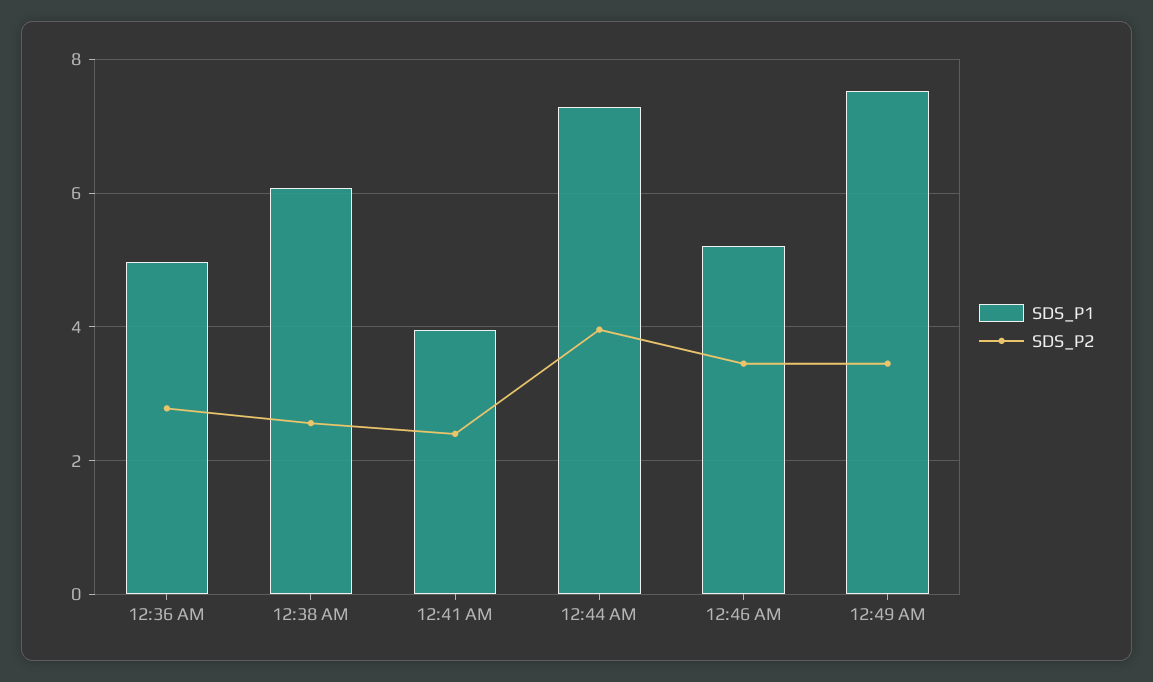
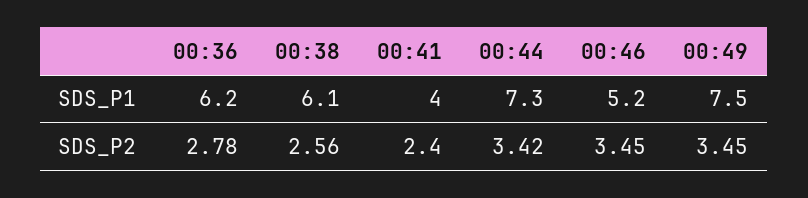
  {
    "SDS_P1": {
-     "12:36 AM": 5,
+     "12:36 AM": 6.2,
      "12:38 AM": 6.1,
      "12:41 AM": 4,
      "12:44 AM": 7.3,
      "12:46 AM": 5.2,
      "12:49 AM": 7.5
    },
    "SDS_P2": {
      "12:36 AM": 2.78,
      "12:38 AM": 2.56,
      "12:41 AM": 2.4,
-     "12:44 AM": 4,
+     "12:44 AM": 3.42,
      "12:46 AM": 3.45,
      "12:49 AM": 3.45
    }
  }

